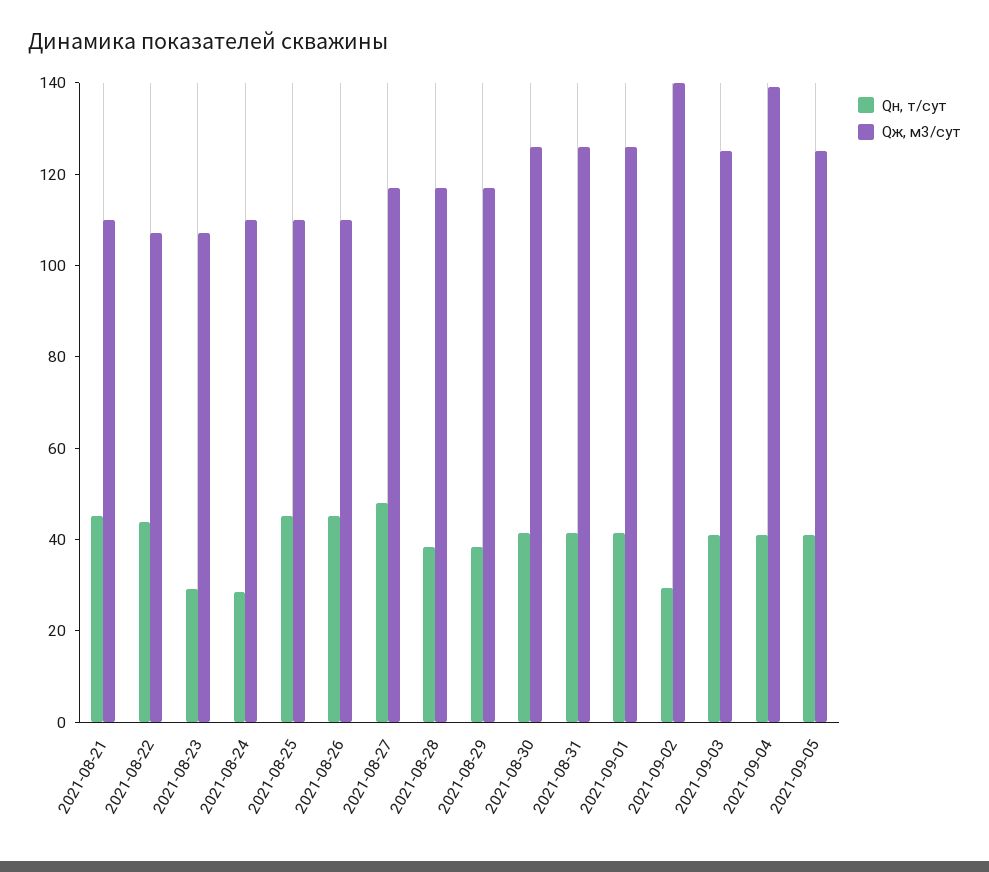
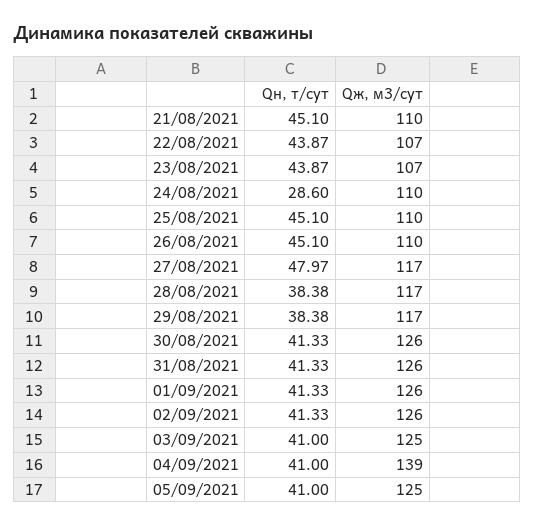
  {
    "Qн, т/сут": {
      "2021-08-21": 45.1,
      "2021-08-22": 43.87,
-     "2021-08-23": 30,
+     "2021-08-23": 43.87,
      "2021-08-24": 28.6,
      "2021-08-25": 45.1,
      "2021-08-26": 45.1,
      "2021-08-27": 47.97,
      "2021-08-28": 38.38,
      "2021-08-29": 38.38,
      "2021-08-30": 41.33,
      "2021-08-31": 41.33,
      "2021-09-01": 41.33,
-     "2021-09-02": 30,
+     "2021-09-02": 41.33,
      "2021-09-03": 41,
      "2021-09-04": 41,
      "2021-09-05": 41
    },
    "Qж, м3/сут": {
      "2021-08-21": 110,
      "2021-08-22": 107,
      "2021-08-23": 107,
      "2021-08-24": 110,
      "2021-08-25": 110,
      "2021-08-26": 110,
      "2021-08-27": 117,
      "2021-08-28": 117,
      "2021-08-29": 117,
      "2021-08-30": 126,
      "2021-08-31": 126,
      "2021-09-01": 126,
-     "2021-09-02": 140,
+     "2021-09-02": 126,
      "2021-09-03": 125,
      "2021-09-04": 139,
      "2021-09-05": 125
    }
  }

